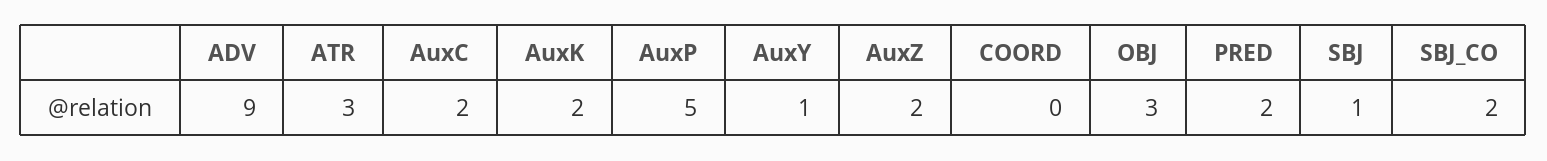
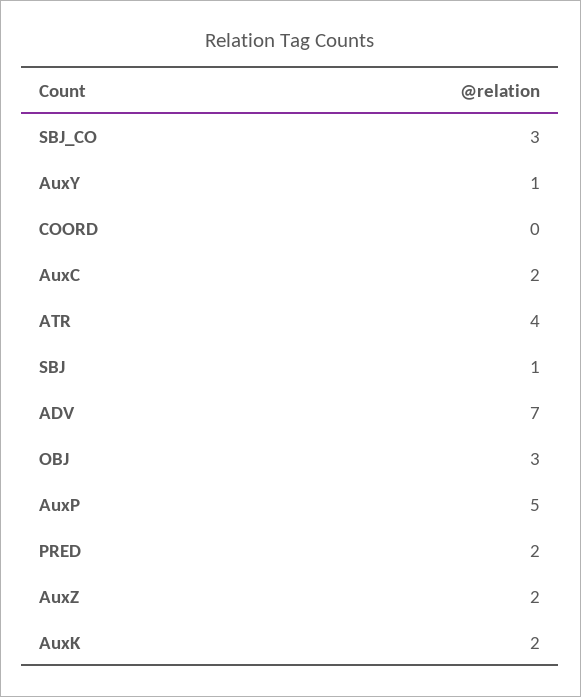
  {
-   "ADV": 9,
+   "ADV": 7,
-   "ATR": 3,
+   "ATR": 4,
    "AuxC": 2,
    "AuxK": 2,
    "AuxP": 5,
    "AuxY": 1,
    "AuxZ": 2,
    "COORD": 0,
    "OBJ": 3,
    "PRED": 2,
    "SBJ": 1,
-   "SBJ_CO": 2
+   "SBJ_CO": 3
  }

